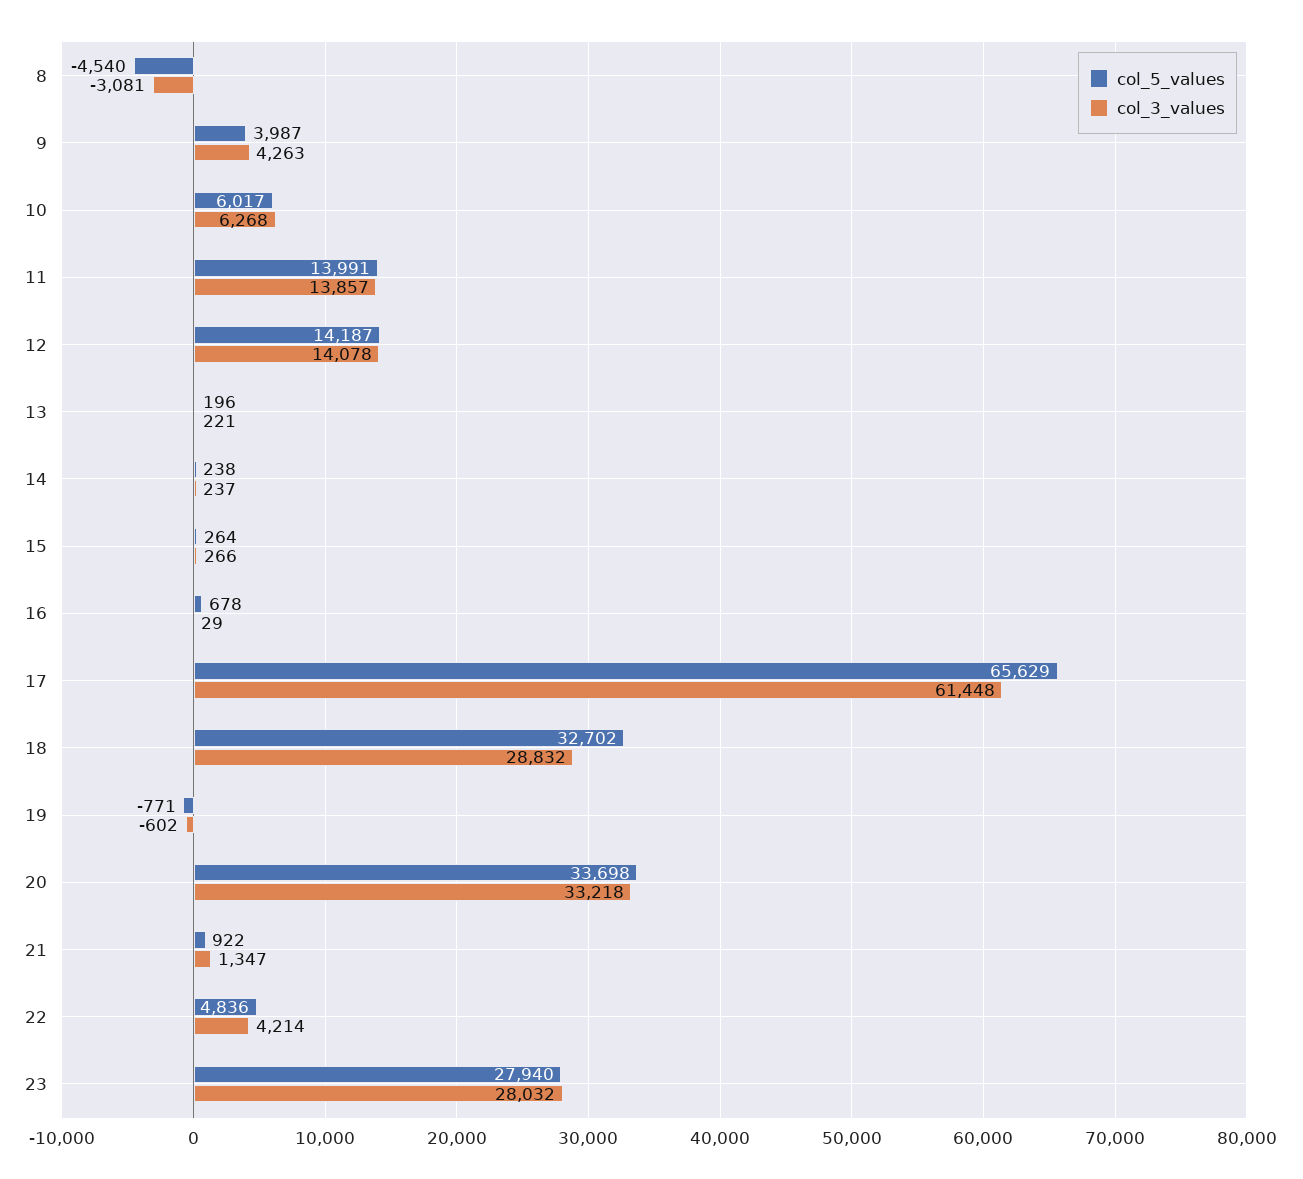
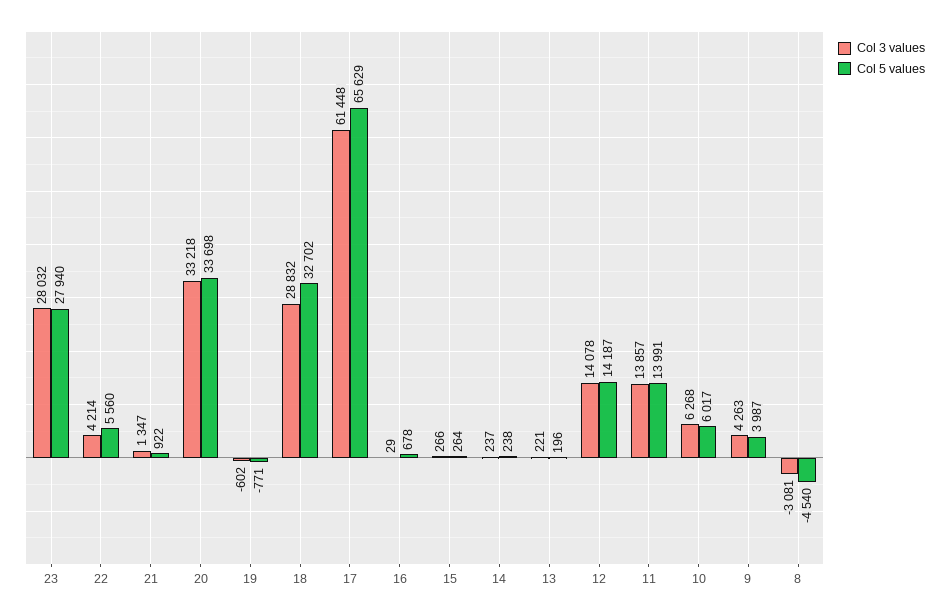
  {
    "col_5_values": {
      "8": -4540,
      "9": 3987,
      "10": 6017,
      "11": 13991,
      "12": 14187,
      "13": 196,
      "14": 238,
      "15": 264,
      "16": 678,
      "17": 65629,
      "18": 32702,
      "19": -771,
      "20": 33698,
      "21": 922,
-     "22": 4836,
+     "22": 5560,
      "23": 27940
    },
    "col_3_values": {
      "8": -3081,
      "9": 4263,
      "10": 6268,
      "11": 13857,
      "12": 14078,
      "13": 221,
      "14": 237,
      "15": 266,
      "16": 29,
      "17": 61448,
      "18": 28832,
      "19": -602,
      "20": 33218,
      "21": 1347,
      "22": 4214,
      "23": 28032
    }
  }

